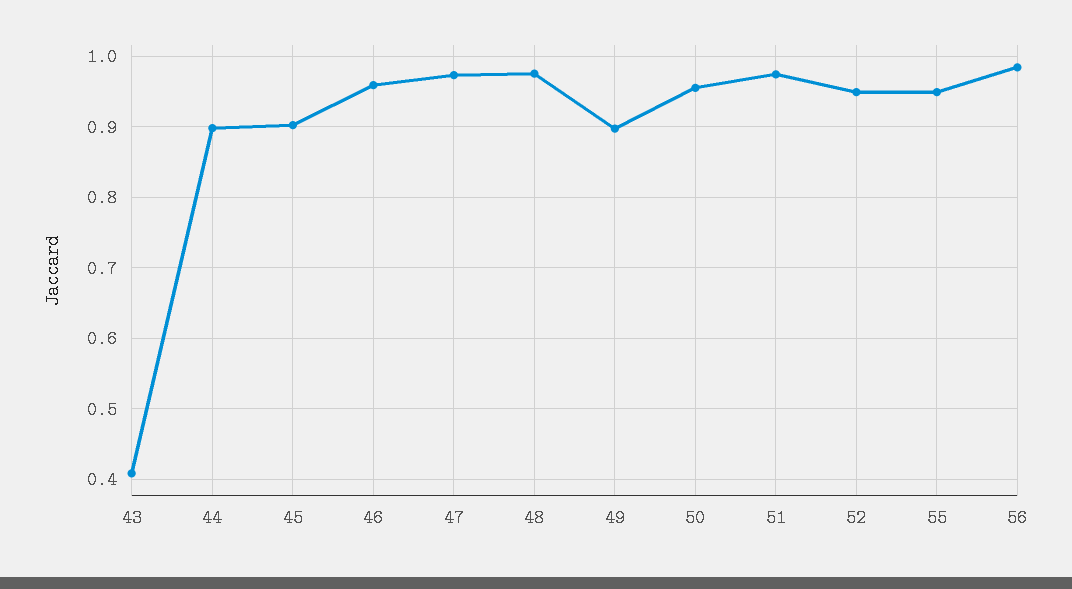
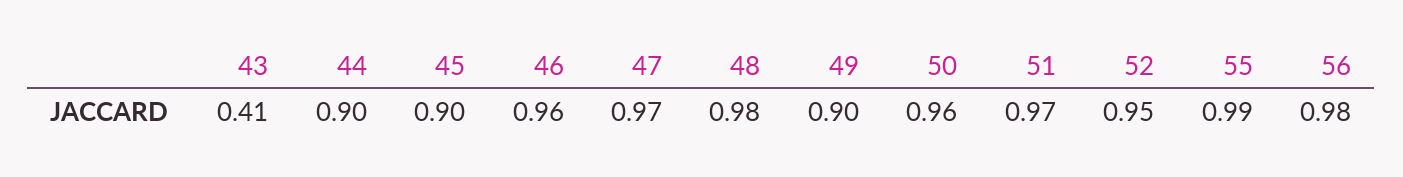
  {
    "43": 0.41,
    "44": 0.9,
    "45": 0.9,
    "46": 0.96,
    "47": 0.97,
    "48": 0.98,
    "49": 0.9,
    "50": 0.96,
    "51": 0.97,
    "52": 0.95,
-   "55": 0.95,
+   "55": 0.99,
    "56": 0.98
  }

